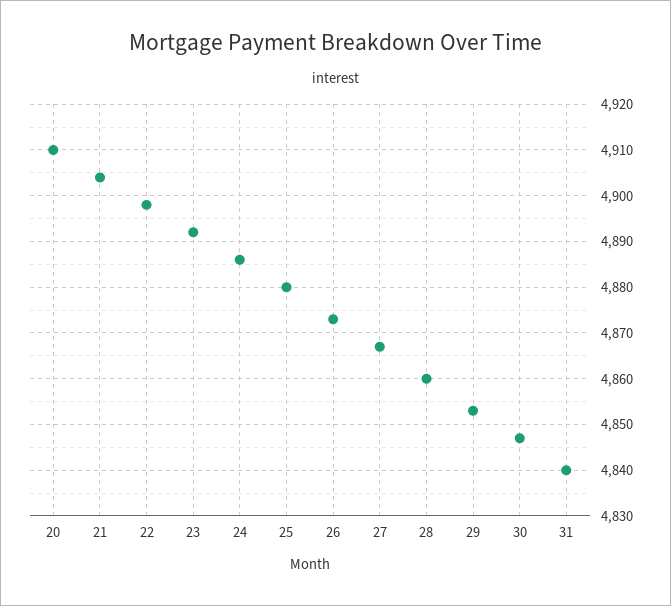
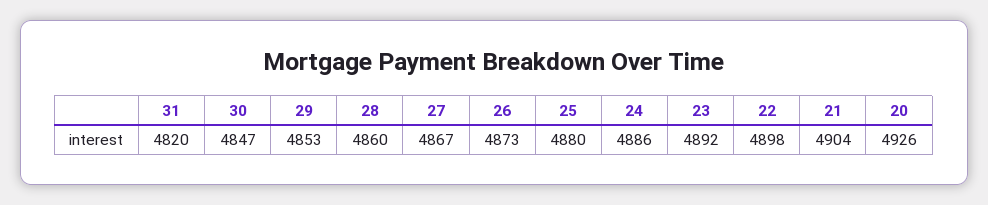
  {
-   "20": 4910,
+   "20": 4926,
    "21": 4904,
    "22": 4898,
    "23": 4892,
    "24": 4886,
    "25": 4880,
    "26": 4873,
    "27": 4867,
    "28": 4860,
    "29": 4853,
    "30": 4847,
-   "31": 4840
+   "31": 4820
  }

